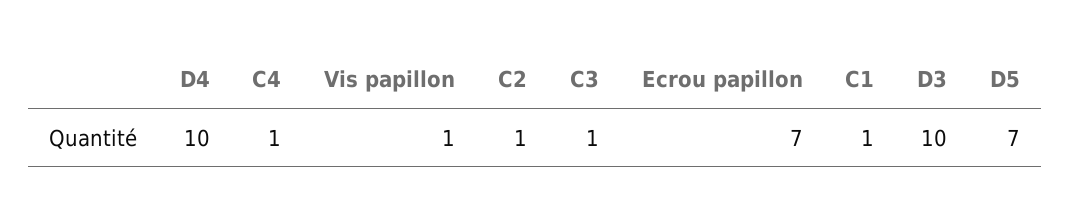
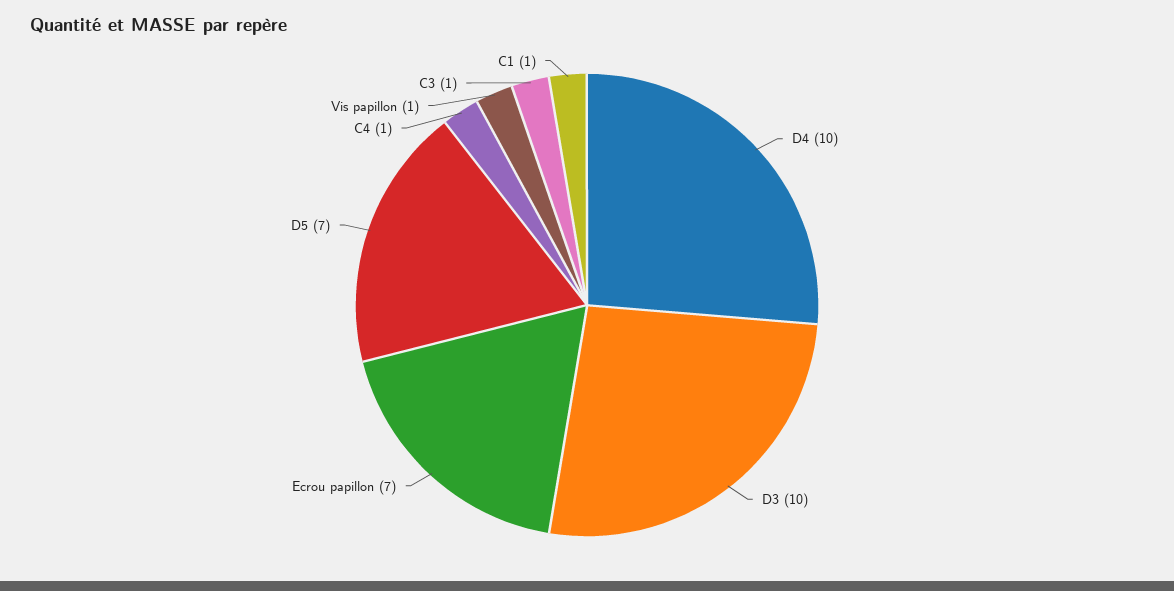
  {
    "D4": 10,
    "C4": 1,
    "Vis papillon": 1,
-   "C2": 1,
    "C3": 1,
    "Ecrou papillon": 7,
    "C1": 1,
    "D3": 10,
    "D5": 7
  }

